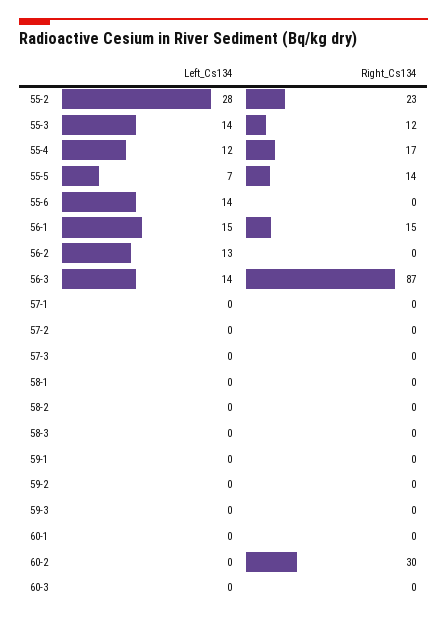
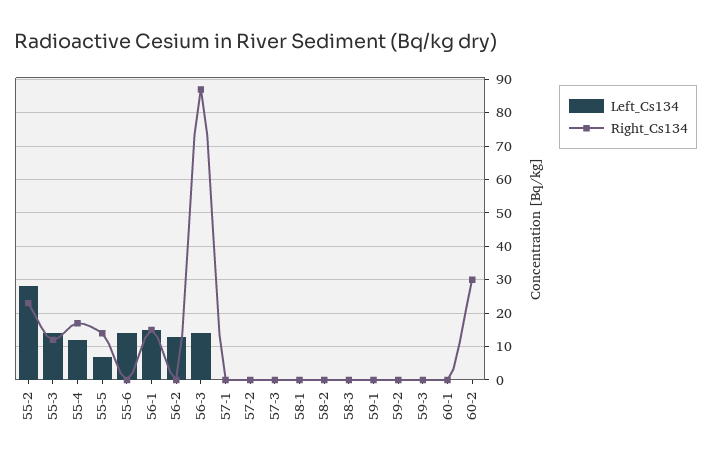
  {
    "Left_Cs134": {
      "55-2": 28,
      "55-3": 14,
      "55-4": 12,
      "55-5": 7,
      "55-6": 14,
      "56-1": 15,
      "56-2": 13,
      "56-3": 14,
      "57-1": 0,
      "57-2": 0,
      "57-3": 0,
      "58-1": 0,
      "58-2": 0,
      "58-3": 0,
      "59-1": 0,
      "59-2": 0,
      "59-3": 0,
      "60-1": 0,
-     "60-2": 0,
+     "60-2": 0
-     "60-3": 0
    },
    "Right_Cs134": {
      "55-2": 23,
      "55-3": 12,
      "55-4": 17,
      "55-5": 14,
      "55-6": 0,
      "56-1": 15,
      "56-2": 0,
      "56-3": 87,
      "57-1": 0,
      "57-2": 0,
      "57-3": 0,
      "58-1": 0,
      "58-2": 0,
      "58-3": 0,
      "59-1": 0,
      "59-2": 0,
      "59-3": 0,
      "60-1": 0,
-     "60-2": 30,
+     "60-2": 30
-     "60-3": 0
    }
  }

